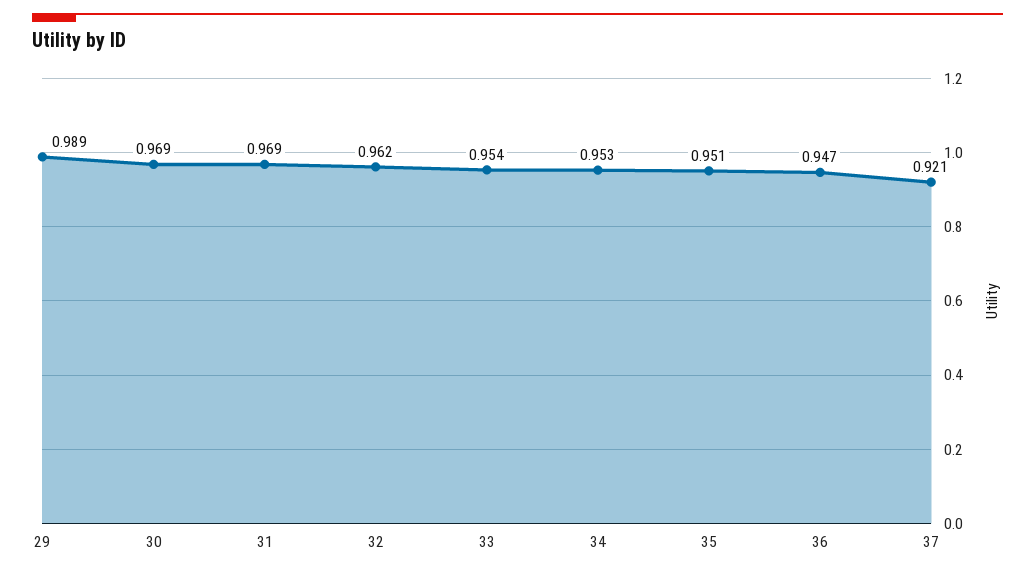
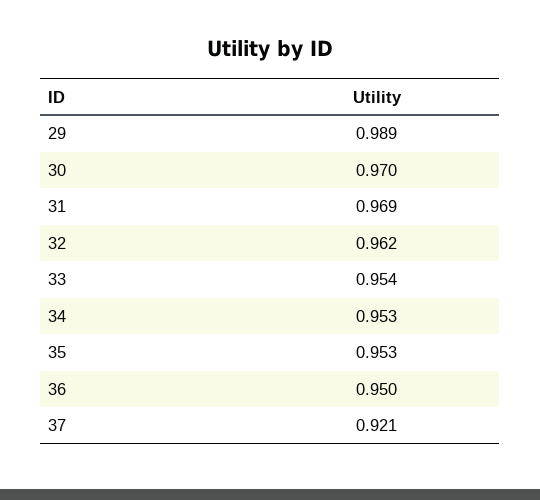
  {
    "29": 0.989,
-   "30": 0.969,
+   "30": 0.97,
    "31": 0.969,
    "32": 0.962,
    "33": 0.954,
    "34": 0.953,
-   "35": 0.951,
+   "35": 0.953,
-   "36": 0.947,
+   "36": 0.95,
    "37": 0.921
  }

